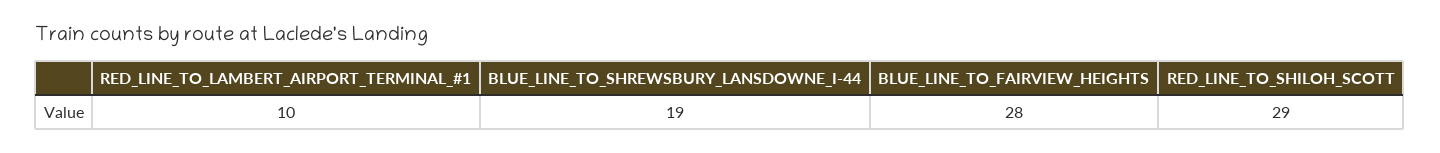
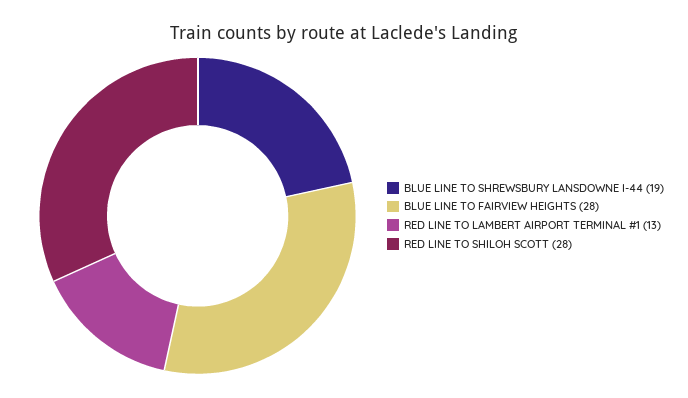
  {
-   "RED_LINE_TO_LAMBERT_AIRPORT_TERMINAL_#1": 10,
+   "RED_LINE_TO_LAMBERT_AIRPORT_TERMINAL_#1": 13,
    "BLUE_LINE_TO_SHREWSBURY_LANSDOWNE_I-44": 19,
    "BLUE_LINE_TO_FAIRVIEW_HEIGHTS": 28,
-   "RED_LINE_TO_SHILOH_SCOTT": 29
+   "RED_LINE_TO_SHILOH_SCOTT": 28
  }

